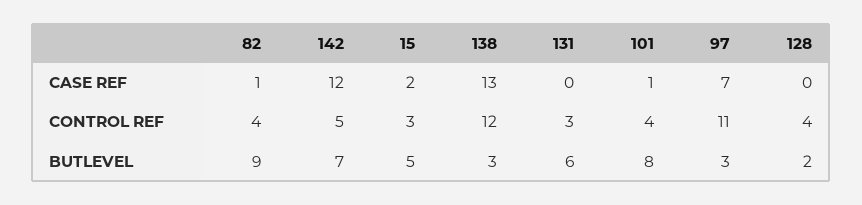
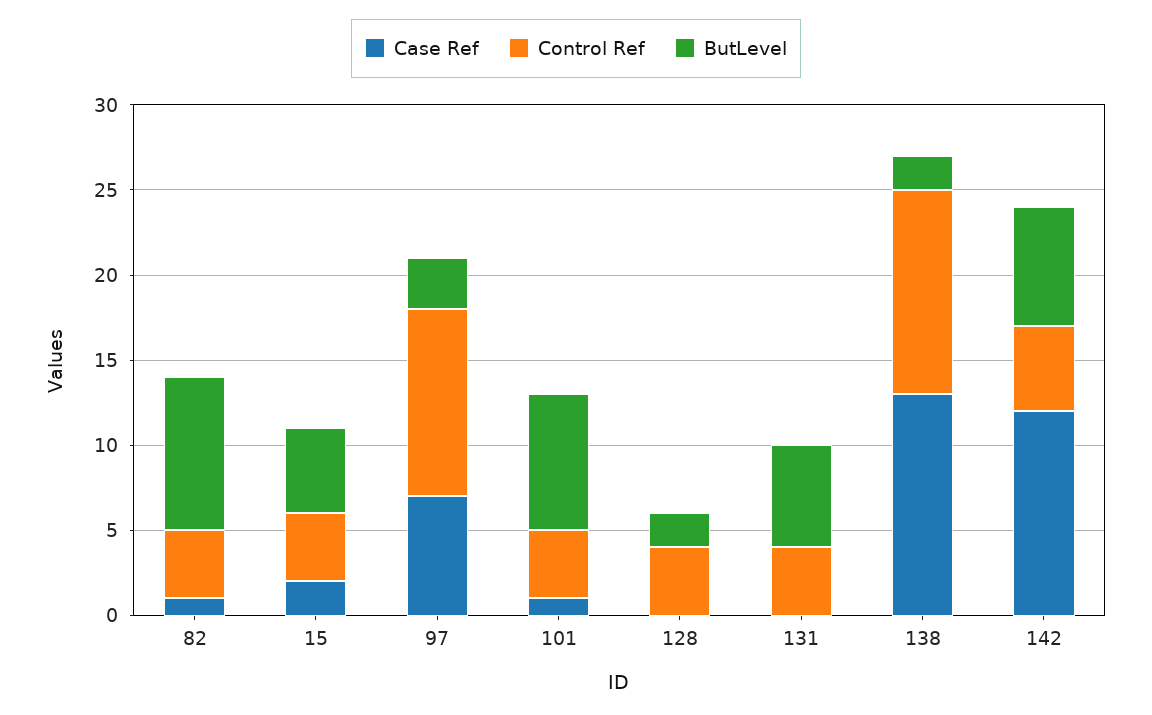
  {
    "CASE REF": {
      "82": 1,
      "142": 12,
      "15": 2,
      "138": 13,
      "131": 0,
      "101": 1,
      "97": 7,
      "128": 0
    },
    "CONTROL REF": {
      "82": 4,
      "142": 5,
-     "15": 3,
+     "15": 4,
      "138": 12,
-     "131": 3,
+     "131": 4,
      "101": 4,
      "97": 11,
      "128": 4
    },
    "BUTLEVEL": {
      "82": 9,
      "142": 7,
      "15": 5,
-     "138": 3,
+     "138": 2,
      "131": 6,
      "101": 8,
      "97": 3,
      "128": 2
    }
  }

